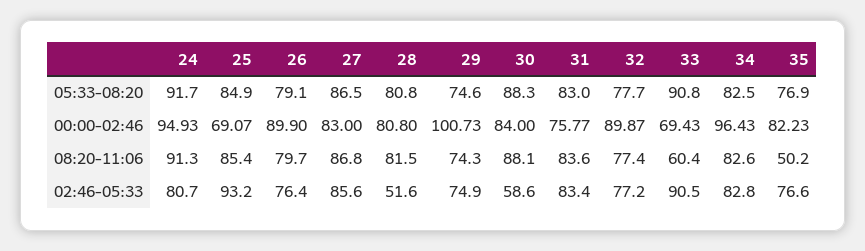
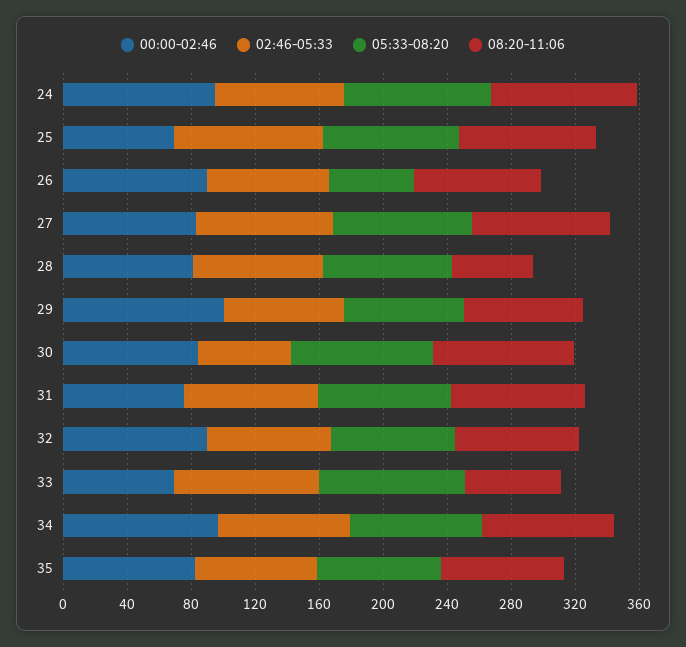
  {
    "05:33-08:20": {
      "24": 91.7,
      "25": 84.9,
-     "26": 79.1,
+     "26": 50,
      "27": 86.5,
      "28": 80.8,
      "29": 74.6,
      "30": 88.3,
      "31": 83,
      "32": 77.7,
      "33": 90.8,
      "34": 82.5,
      "35": 76.9
    },
    "00:00-02:46": {
      "24": 94.93,
      "25": 69.07,
      "26": 89.9,
      "27": 83,
      "28": 80.8,
      "29": 100.73,
      "30": 84,
      "31": 75.77,
      "32": 89.87,
      "33": 69.43,
      "34": 96.43,
      "35": 82.23
    },
    "08:20-11:06": {
      "24": 91.3,
      "25": 85.4,
      "26": 79.7,
      "27": 86.8,
-     "28": 81.5,
+     "28": 50,
      "29": 74.3,
      "30": 88.1,
      "31": 83.6,
      "32": 77.4,
      "33": 60.4,
      "34": 82.6,
-     "35": 50.2
+     "35": 80
    },
    "02:46-05:33": {
      "24": 80.7,
      "25": 93.2,
      "26": 76.4,
      "27": 85.6,
-     "28": 51.6,
+     "28": 80,
      "29": 74.9,
      "30": 58.6,
      "31": 83.4,
      "32": 77.2,
      "33": 90.5,
      "34": 82.8,
      "35": 76.6
    }
  }

